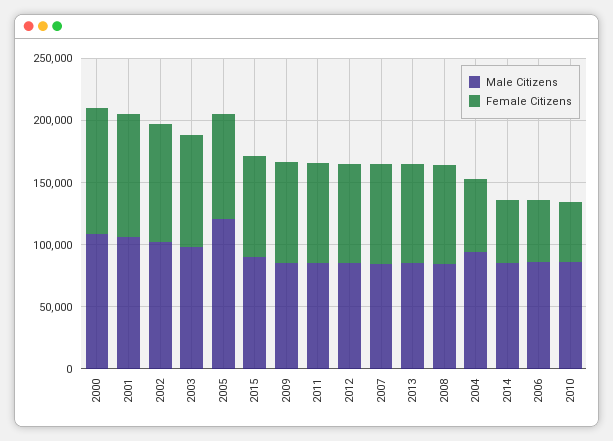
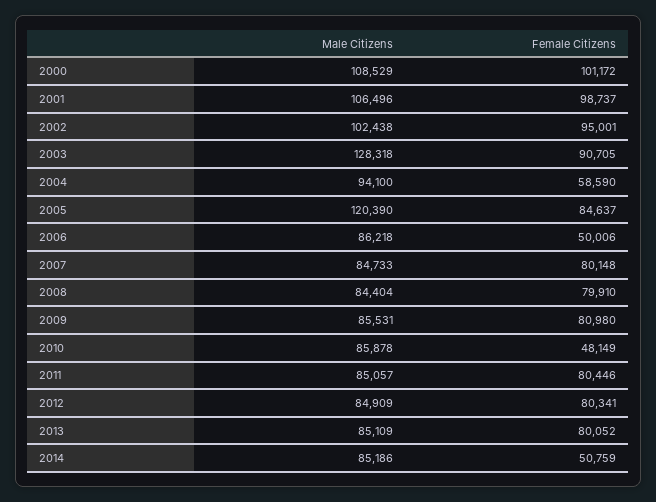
  {
    "Male Citizens": {
      "2000": 108529,
      "2001": 106496,
      "2002": 102438,
-     "2003": 100000,
+     "2003": 128318,
      "2005": 120390,
-     "2015": 90000,
      "2009": 85531,
      "2011": 85057,
      "2012": 84909,
      "2007": 84733,
      "2013": 85109,
      "2008": 84404,
      "2004": 94100,
      "2014": 85186,
      "2006": 86218,
      "2010": 85878
    },
    "Female Citizens": {
      "2000": 101172,
      "2001": 98737,
      "2002": 95001,
      "2003": 90705,
      "2005": 84637,
-     "2015": 80000,
      "2009": 80980,
      "2011": 80446,
      "2012": 80341,
      "2007": 80148,
      "2013": 80052,
      "2008": 79910,
      "2004": 58590,
      "2014": 50759,
      "2006": 50006,
      "2010": 48149
    }
  }

